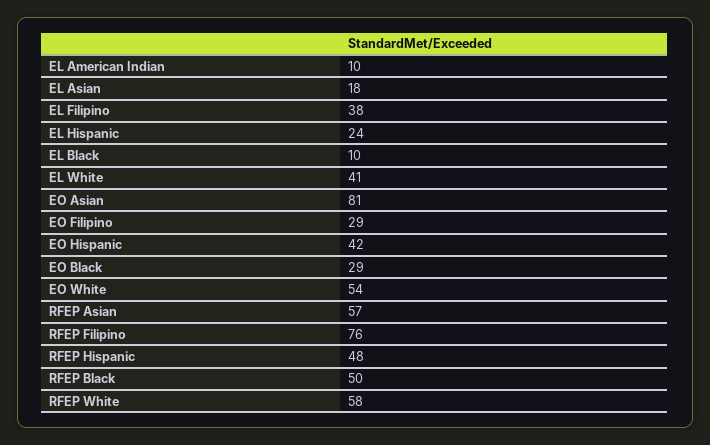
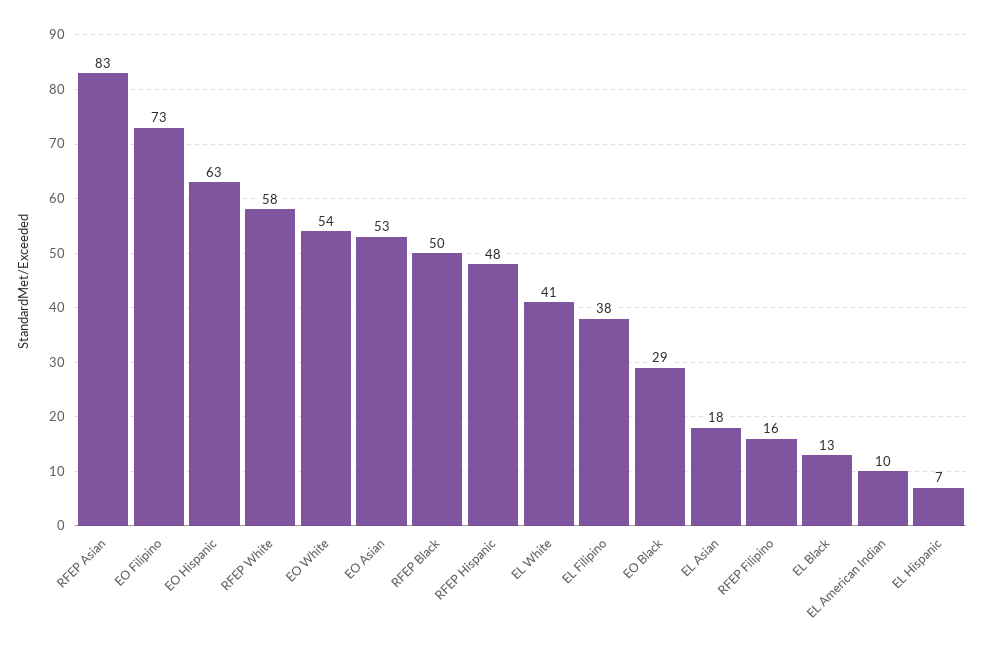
  {
    "EL American Indian": 10,
    "EL Asian": 18,
    "EL Filipino": 38,
-   "EL Hispanic": 24,
+   "EL Hispanic": 7,
-   "EL Black": 10,
+   "EL Black": 13,
    "EL White": 41,
-   "EO Asian": 81,
+   "EO Asian": 53,
-   "EO Filipino": 29,
+   "EO Filipino": 73,
-   "EO Hispanic": 42,
+   "EO Hispanic": 63,
    "EO Black": 29,
    "EO White": 54,
-   "RFEP Asian": 57,
+   "RFEP Asian": 83,
-   "RFEP Filipino": 76,
+   "RFEP Filipino": 16,
    "RFEP Hispanic": 48,
    "RFEP Black": 50,
    "RFEP White": 58
  }

